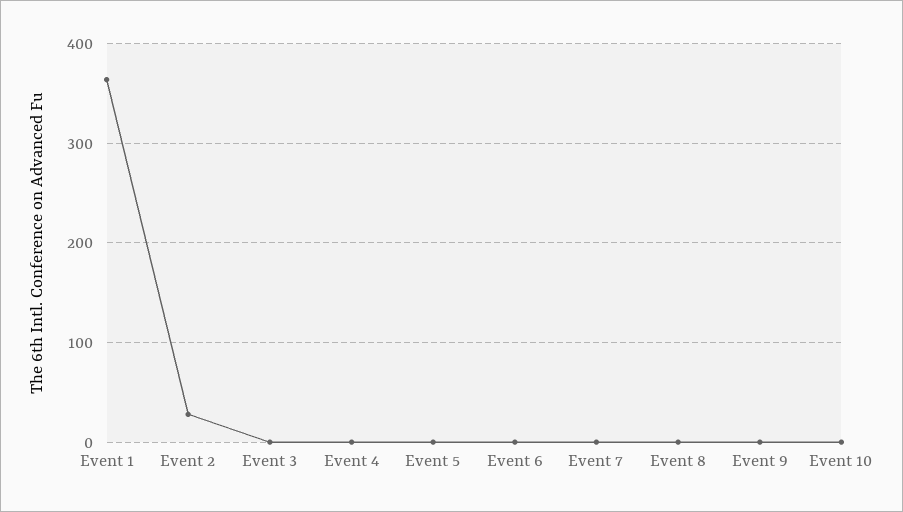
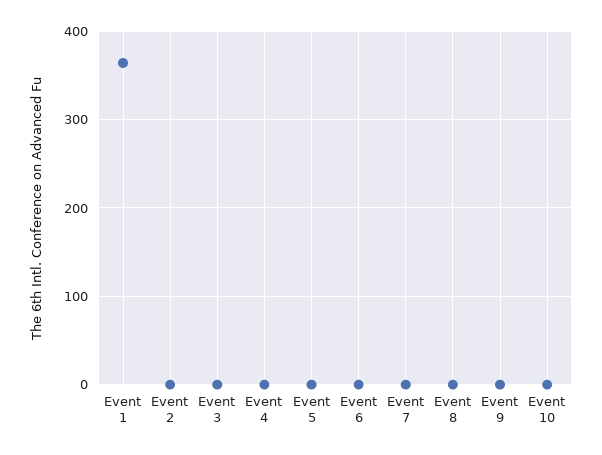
  {
    "Event 1": 360,
-   "Event 2": 30,
+   "Event 2": 0,
    "Event 3": 0,
    "Event 4": 0,
    "Event 5": 0,
    "Event 6": 0,
    "Event 7": 0,
    "Event 8": 0,
    "Event 9": 0,
    "Event 10": 0
  }

